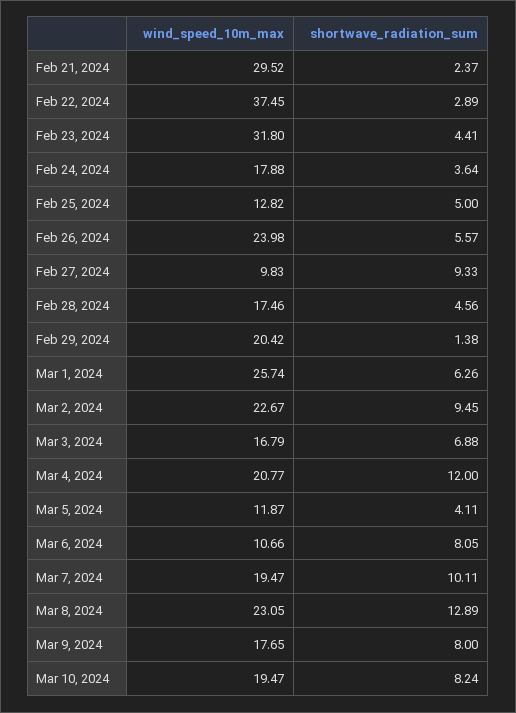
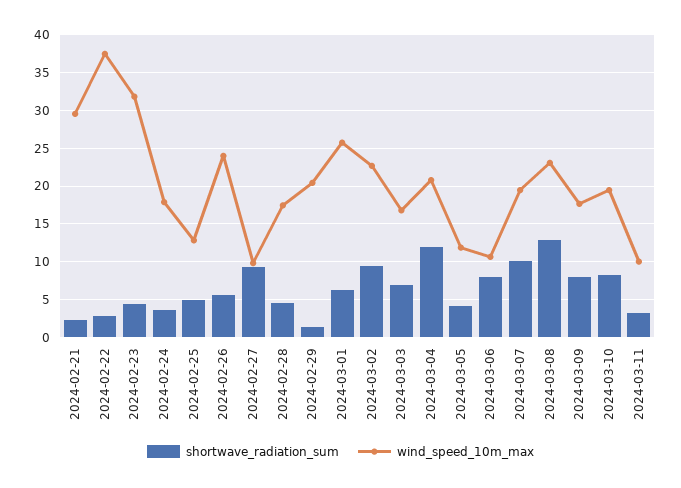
  {
    "wind_speed_10m_max": {
      "Feb 21, 2024": 29.52,
      "Feb 22, 2024": 37.45,
      "Feb 23, 2024": 31.8,
      "Feb 24, 2024": 17.88,
      "Feb 25, 2024": 12.82,
      "Feb 26, 2024": 23.98,
      "Feb 27, 2024": 9.83,
      "Feb 28, 2024": 17.46,
      "Feb 29, 2024": 20.42,
      "Mar 1, 2024": 25.74,
      "Mar 2, 2024": 22.67,
      "Mar 3, 2024": 16.79,
      "Mar 4, 2024": 20.77,
      "Mar 5, 2024": 11.87,
      "Mar 6, 2024": 10.66,
      "Mar 7, 2024": 19.47,
      "Mar 8, 2024": 23.05,
      "Mar 9, 2024": 17.65,
-     "Mar 10, 2024": 19.47
+     "Mar 10, 2024": 19.47,
+     "2024-03-11": 10
    },
    "shortwave_radiation_sum": {
      "Feb 21, 2024": 2.37,
      "Feb 22, 2024": 2.89,
      "Feb 23, 2024": 4.41,
      "Feb 24, 2024": 3.64,
      "Feb 25, 2024": 5,
      "Feb 26, 2024": 5.57,
      "Feb 27, 2024": 9.33,
      "Feb 28, 2024": 4.56,
      "Feb 29, 2024": 1.38,
      "Mar 1, 2024": 6.26,
      "Mar 2, 2024": 9.45,
      "Mar 3, 2024": 6.88,
      "Mar 4, 2024": 12,
      "Mar 5, 2024": 4.11,
      "Mar 6, 2024": 8.05,
      "Mar 7, 2024": 10.11,
      "Mar 8, 2024": 12.89,
      "Mar 9, 2024": 8,
-     "Mar 10, 2024": 8.24
+     "Mar 10, 2024": 8.24,
+     "2024-03-11": 3
    }
  }

